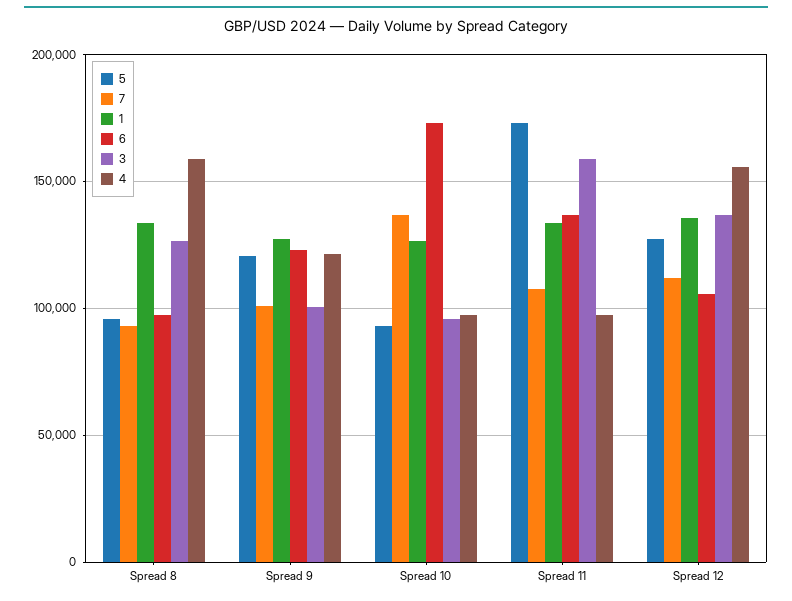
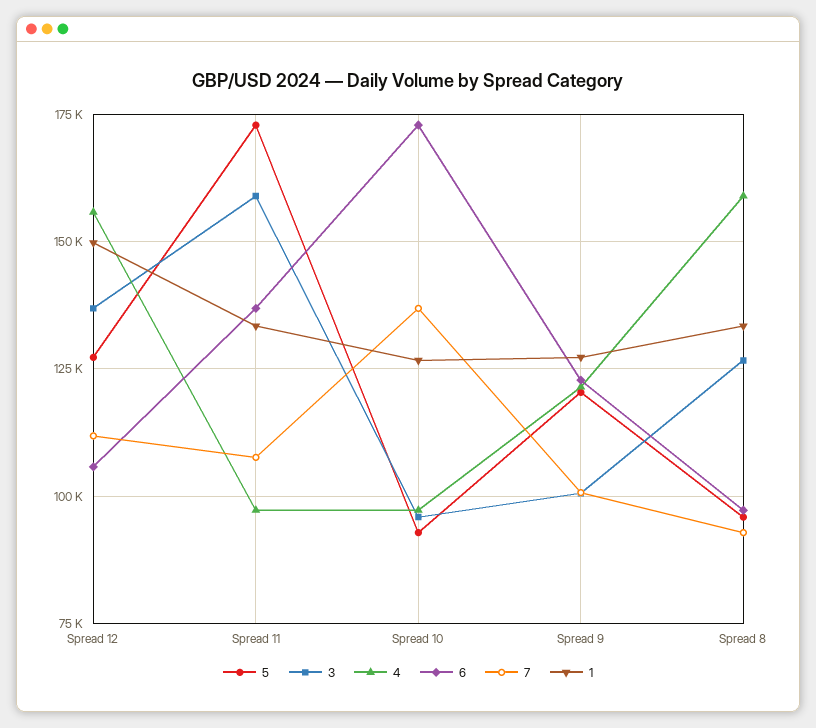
  {
    "5": {
      "Spread 8": 95000,
      "Spread 9": 120000,
      "Spread 10": 92500,
      "Spread 11": 172500,
      "Spread 12": 127500
    },
    "7": {
      "Spread 8": 92500,
      "Spread 9": 100000,
      "Spread 10": 137500,
      "Spread 11": 107500,
      "Spread 12": 112500
    },
    "1": {
      "Spread 8": 132500,
      "Spread 9": 127500,
      "Spread 10": 127500,
      "Spread 11": 132500,
-     "Spread 12": 135000
+     "Spread 12": 150000
    },
    "6": {
      "Spread 8": 97500,
      "Spread 9": 122500,
      "Spread 10": 172500,
      "Spread 11": 137500,
      "Spread 12": 105000
    },
    "3": {
      "Spread 8": 127500,
      "Spread 9": 100000,
      "Spread 10": 95000,
      "Spread 11": 160000,
      "Spread 12": 137500
    },
    "4": {
      "Spread 8": 160000,
      "Spread 9": 122500,
      "Spread 10": 97500,
      "Spread 11": 97500,
      "Spread 12": 155000
    }
  }

